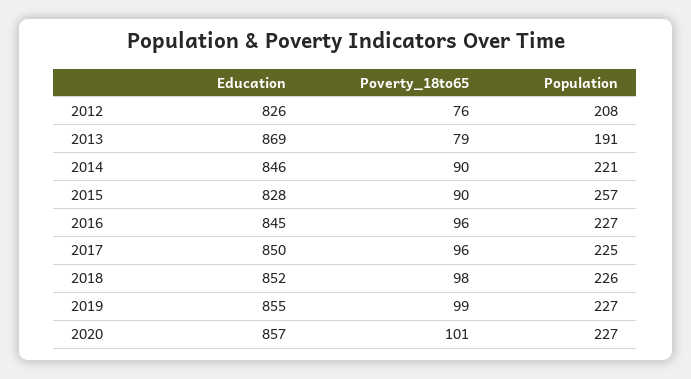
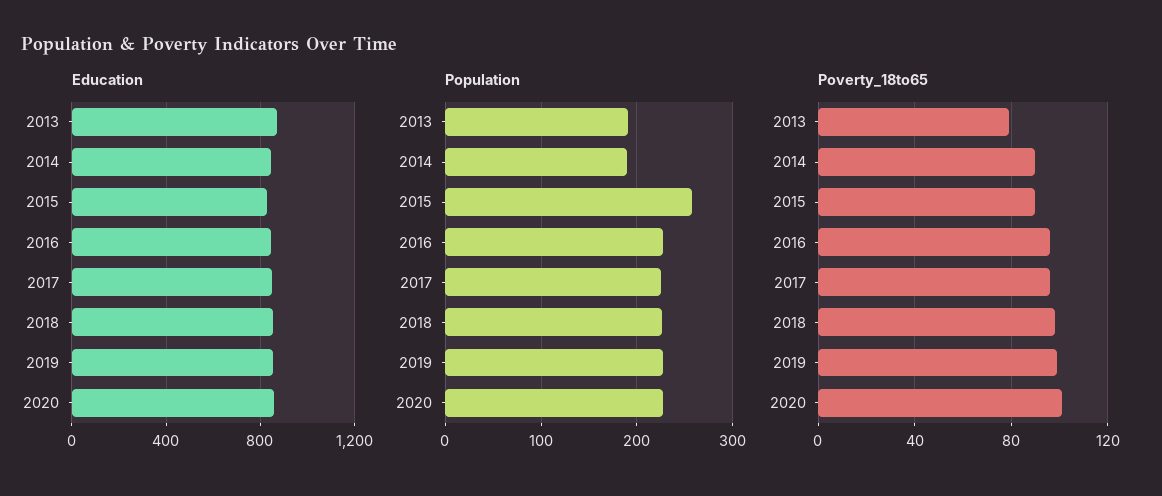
  {
    "Education": {
-     "2012": 826,
      "2013": 869,
      "2014": 846,
      "2015": 828,
      "2016": 845,
      "2017": 850,
      "2018": 852,
      "2019": 855,
      "2020": 857
    },
    "Poverty_18to65": {
-     "2012": 76,
      "2013": 79,
      "2014": 90,
      "2015": 90,
      "2016": 96,
      "2017": 96,
      "2018": 98,
      "2019": 99,
      "2020": 101
    },
    "Population": {
-     "2012": 208,
      "2013": 191,
-     "2014": 221,
+     "2014": 190,
      "2015": 257,
      "2016": 227,
      "2017": 225,
      "2018": 226,
      "2019": 227,
      "2020": 227
    }
  }

